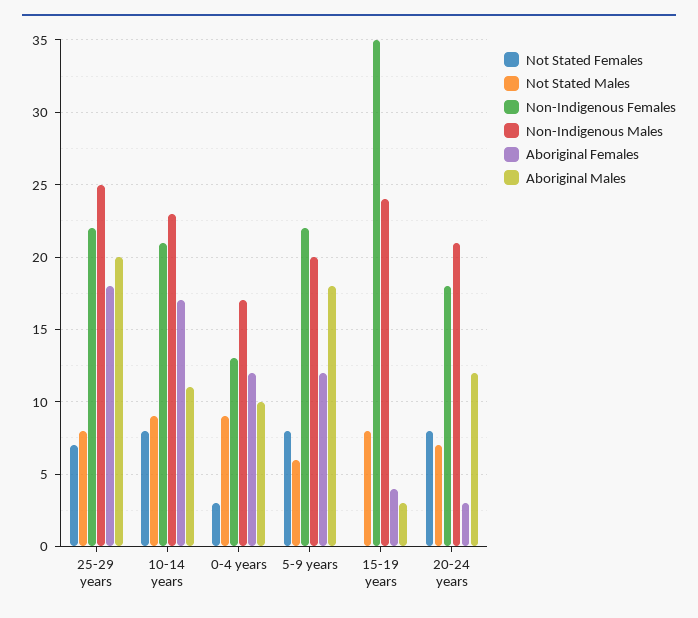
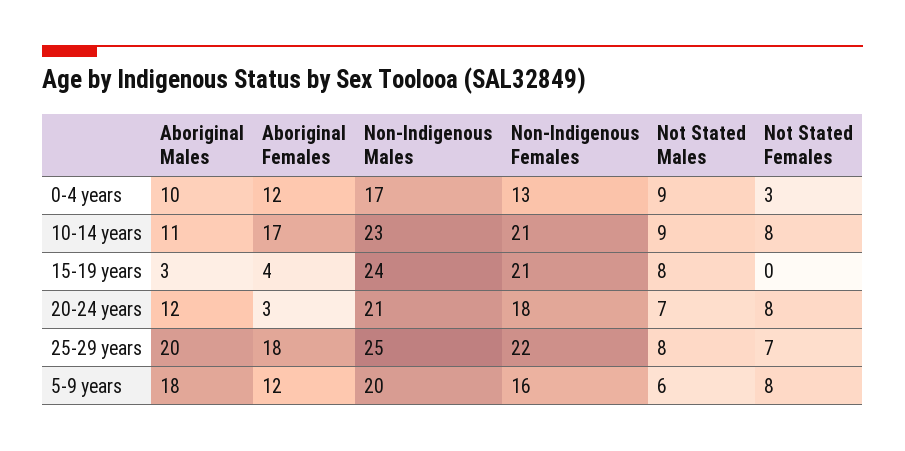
  {
    "Not Stated Females": {
      "25-29 years": 7,
      "10-14 years": 8,
      "0-4 years": 3,
      "5-9 years": 8,
      "15-19 years": 0,
      "20-24 years": 8
    },
    "Not Stated Males": {
      "25-29 years": 8,
      "10-14 years": 9,
      "0-4 years": 9,
      "5-9 years": 6,
      "15-19 years": 8,
      "20-24 years": 7
    },
    "Non-Indigenous Females": {
      "25-29 years": 22,
      "10-14 years": 21,
      "0-4 years": 13,
-     "5-9 years": 22,
+     "5-9 years": 16,
-     "15-19 years": 35,
+     "15-19 years": 21,
      "20-24 years": 18
    },
    "Non-Indigenous Males": {
      "25-29 years": 25,
      "10-14 years": 23,
      "0-4 years": 17,
      "5-9 years": 20,
      "15-19 years": 24,
      "20-24 years": 21
    },
    "Aboriginal Females": {
      "25-29 years": 18,
      "10-14 years": 17,
      "0-4 years": 12,
      "5-9 years": 12,
      "15-19 years": 4,
      "20-24 years": 3
    },
    "Aboriginal Males": {
      "25-29 years": 20,
      "10-14 years": 11,
      "0-4 years": 10,
      "5-9 years": 18,
      "15-19 years": 3,
      "20-24 years": 12
    }
  }

